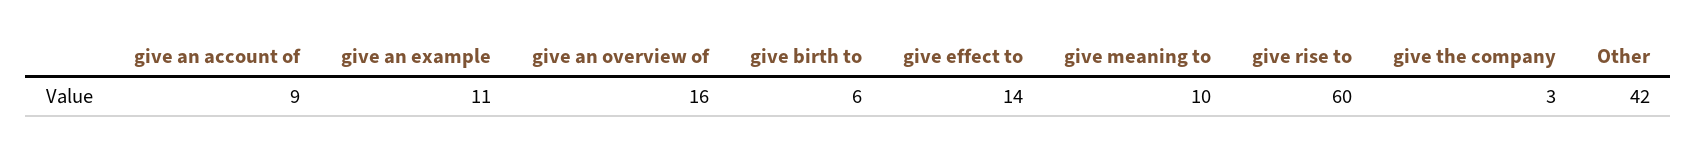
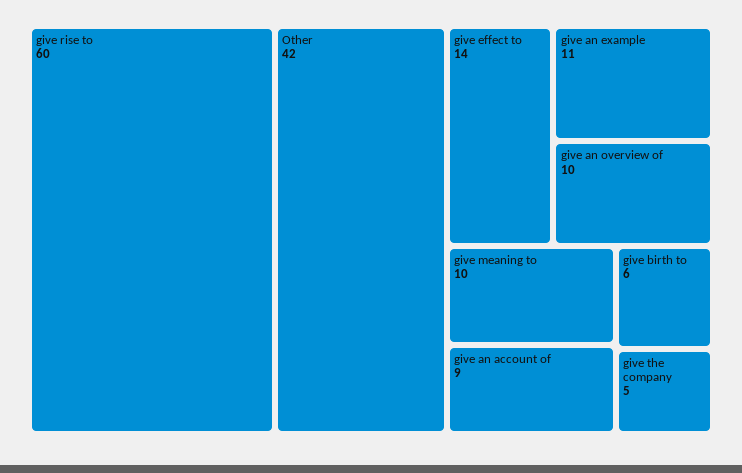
  {
    "give an account of": 9,
    "give an example": 11,
-   "give an overview of": 16,
+   "give an overview of": 10,
    "give birth to": 6,
    "give effect to": 14,
    "give meaning to": 10,
    "give rise to": 60,
-   "give the company": 3,
+   "give the company": 5,
    "Other": 42
  }

